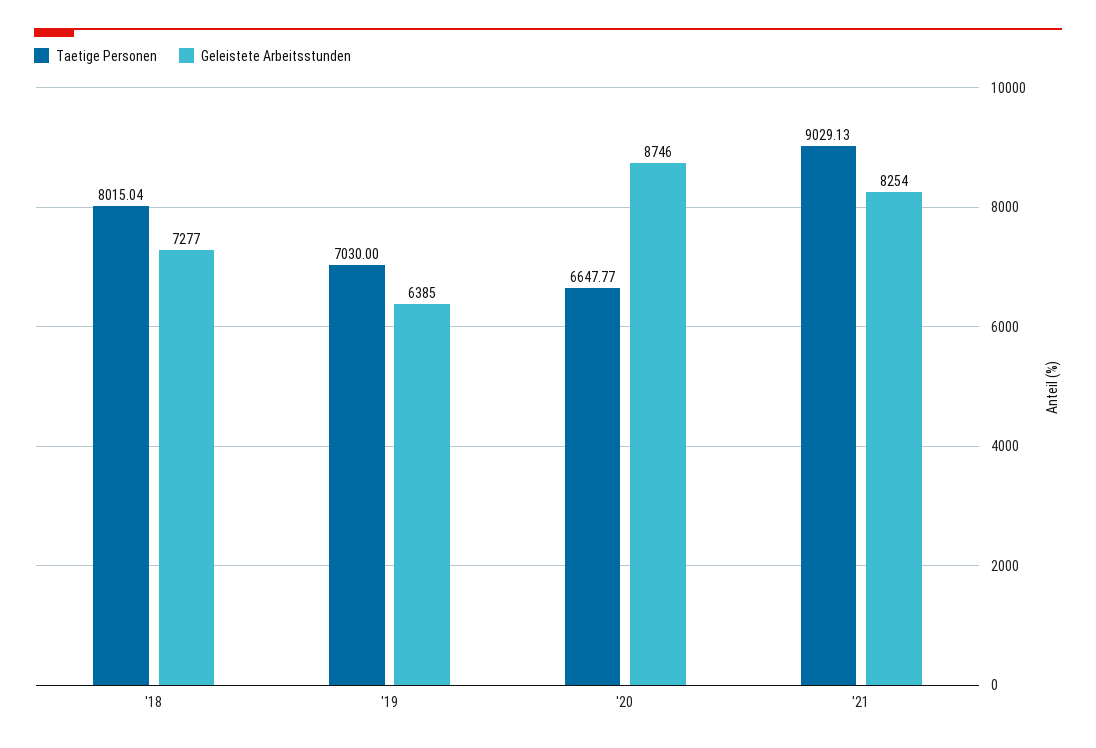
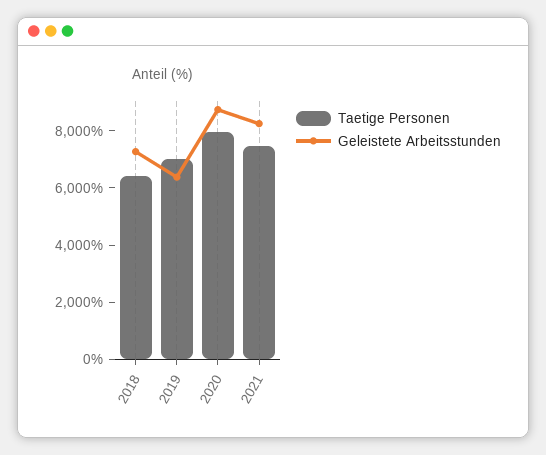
  {
    "Taetige Personen": {
-     "'18": 8015.04,
+     "'18": 6500,
      "'19": 7030,
-     "'20": 6647.77,
+     "'20": 8000,
-     "'21": 9029.13
+     "'21": 7500
    },
    "Geleistete Arbeitsstunden": {
      "'18": 7277,
      "'19": 6385,
      "'20": 8746,
      "'21": 8254
    }
  }

